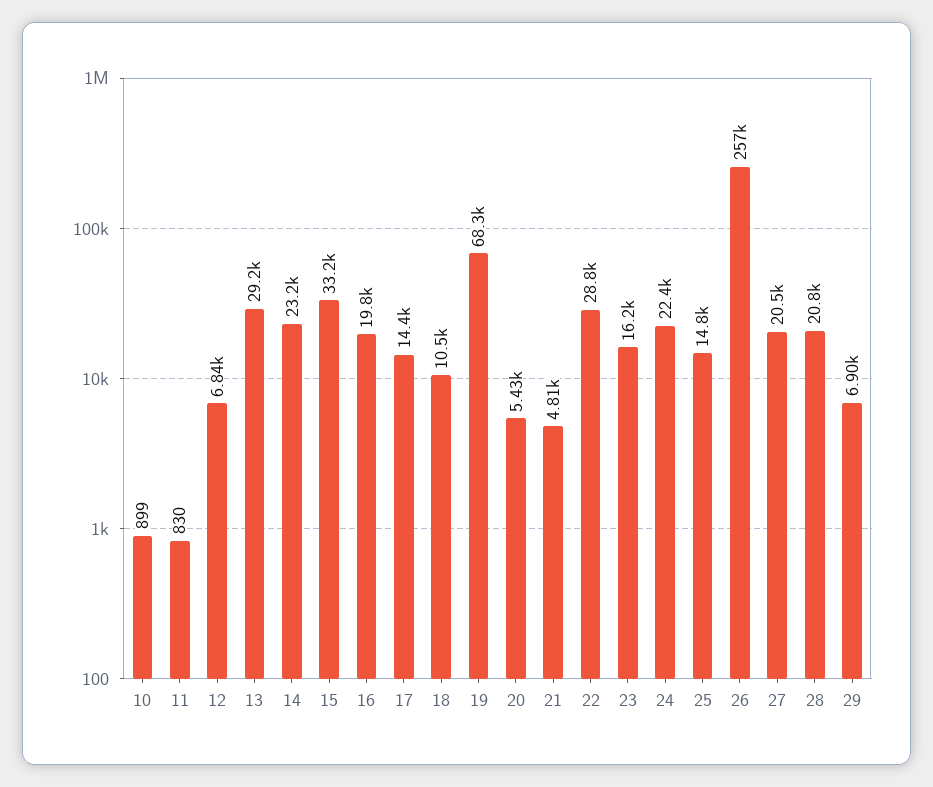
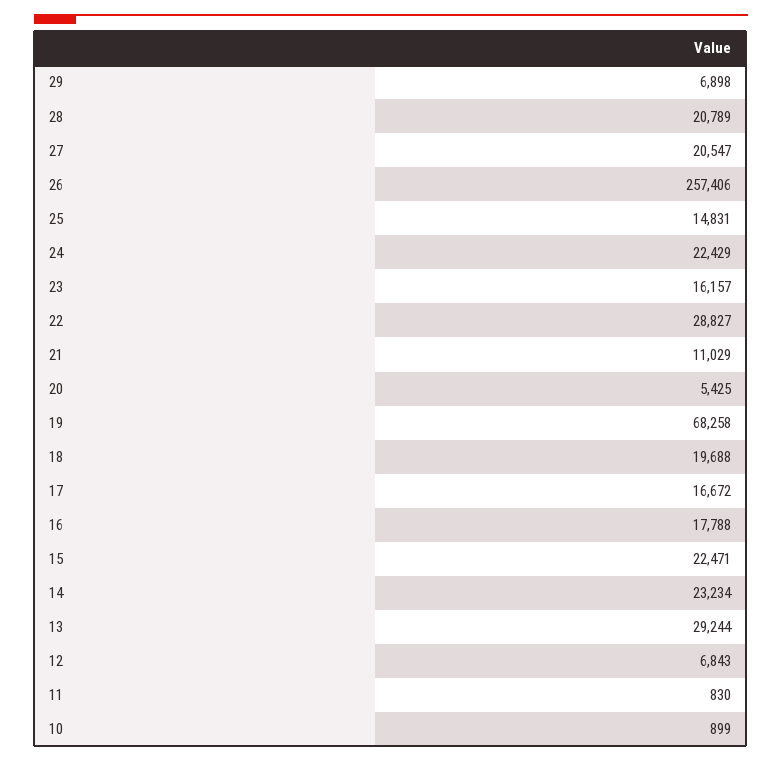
  {
    "10": 899,
    "11": 830,
    "12": 6843,
    "13": 29244,
    "14": 23234,
-   "15": 33200,
+   "15": 22471,
-   "16": 19800,
+   "16": 17788,
-   "17": 14400,
+   "17": 16672,
-   "18": 10500,
+   "18": 19688,
    "19": 68258,
    "20": 5425,
-   "21": 4810,
+   "21": 11029,
    "22": 28827,
    "23": 16157,
    "24": 22429,
    "25": 14831,
    "26": 257406,
    "27": 20547,
    "28": 20789,
    "29": 6898
  }

